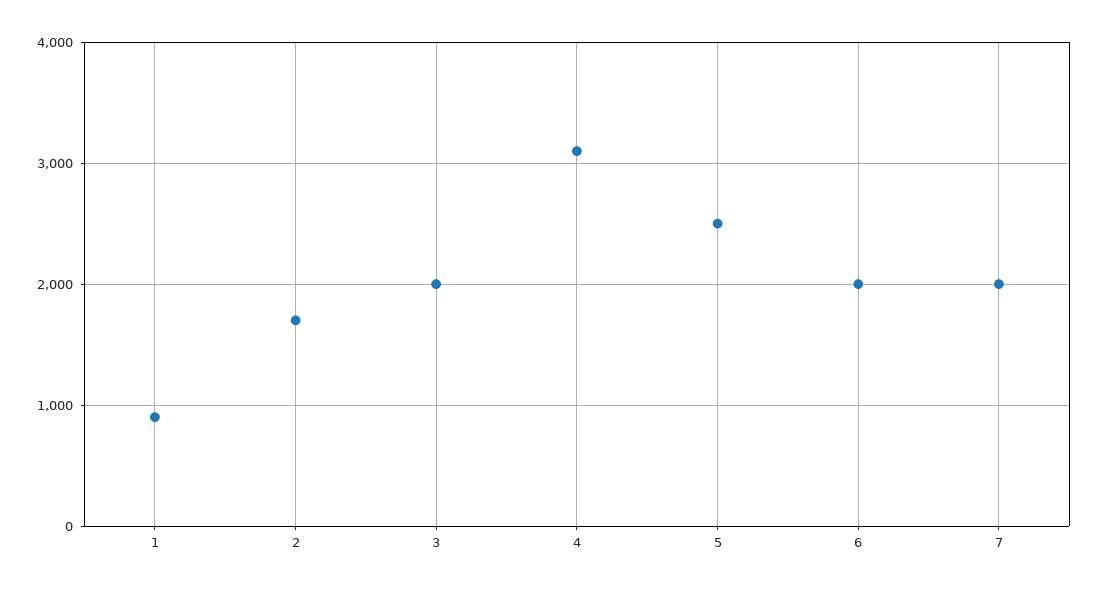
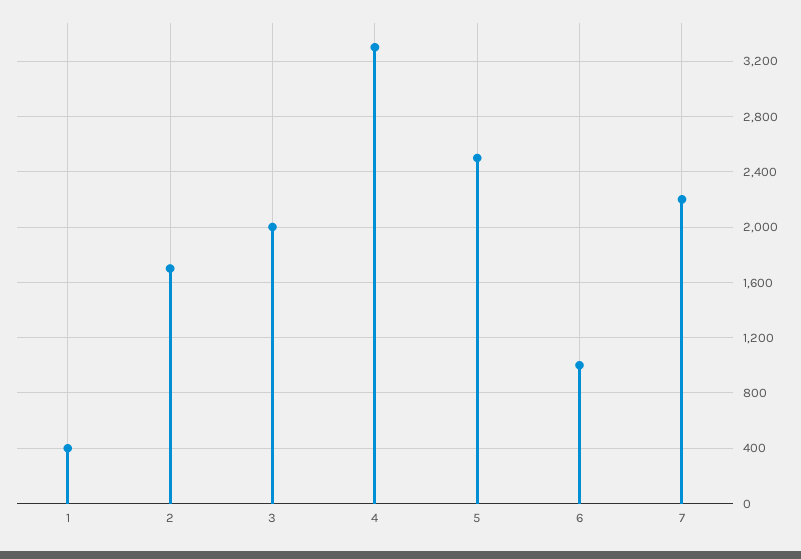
  {
-   "1": 900,
+   "1": 400,
    "2": 1700,
    "3": 2000,
-   "4": 3100,
+   "4": 3300,
    "5": 2500,
-   "6": 2000,
+   "6": 1000,
-   "7": 2000
+   "7": 2200
  }

